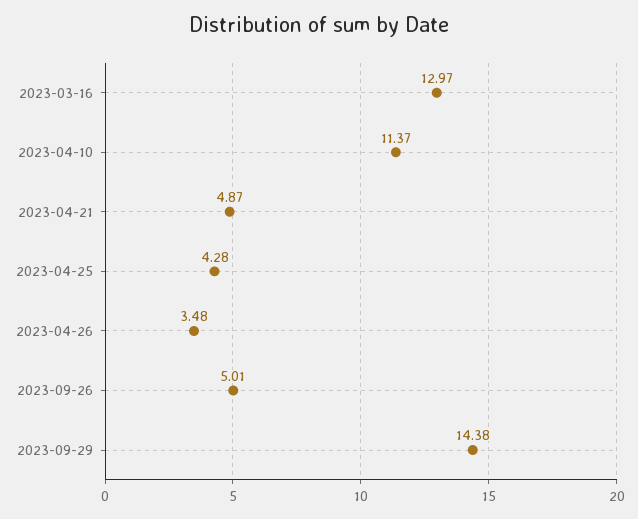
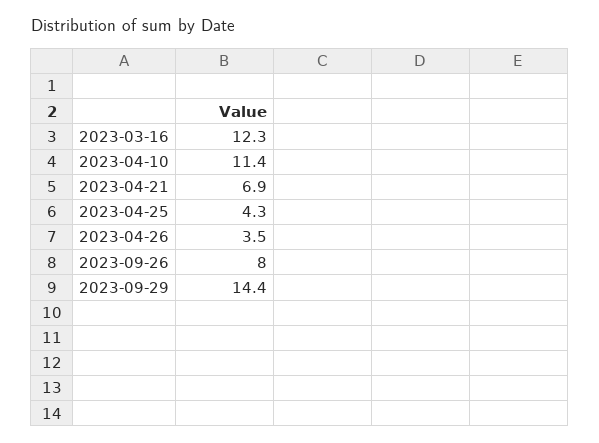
  {
-   "2023-03-16": 12.97,
+   "2023-03-16": 12.3,
    "2023-04-10": 11.37,
-   "2023-04-21": 4.87,
+   "2023-04-21": 6.9,
    "2023-04-25": 4.28,
    "2023-04-26": 3.48,
-   "2023-09-26": 5.01,
+   "2023-09-26": 8,
    "2023-09-29": 14.38
  }

